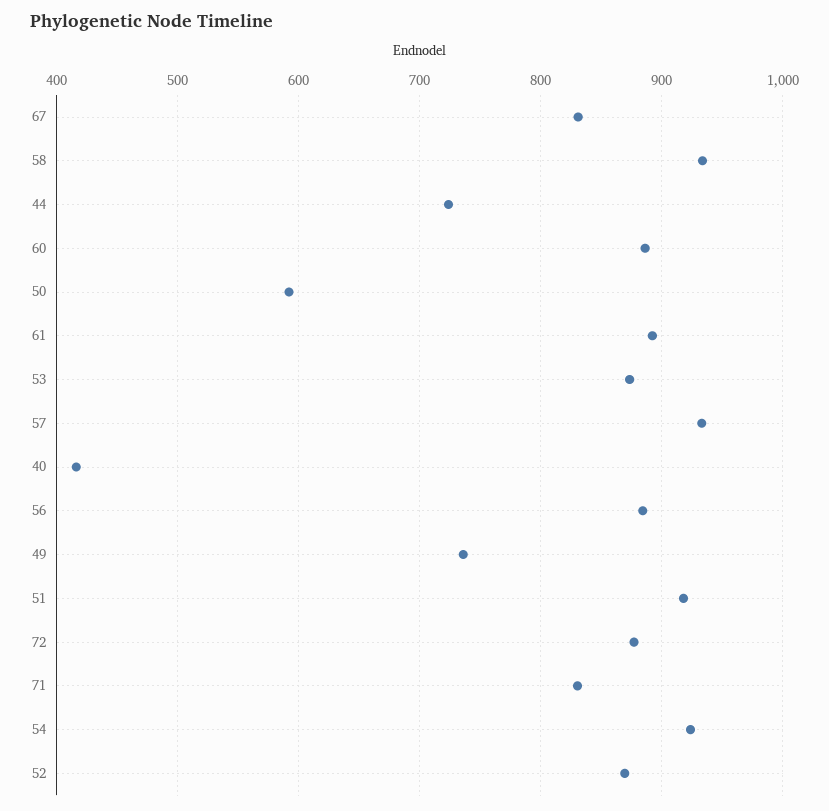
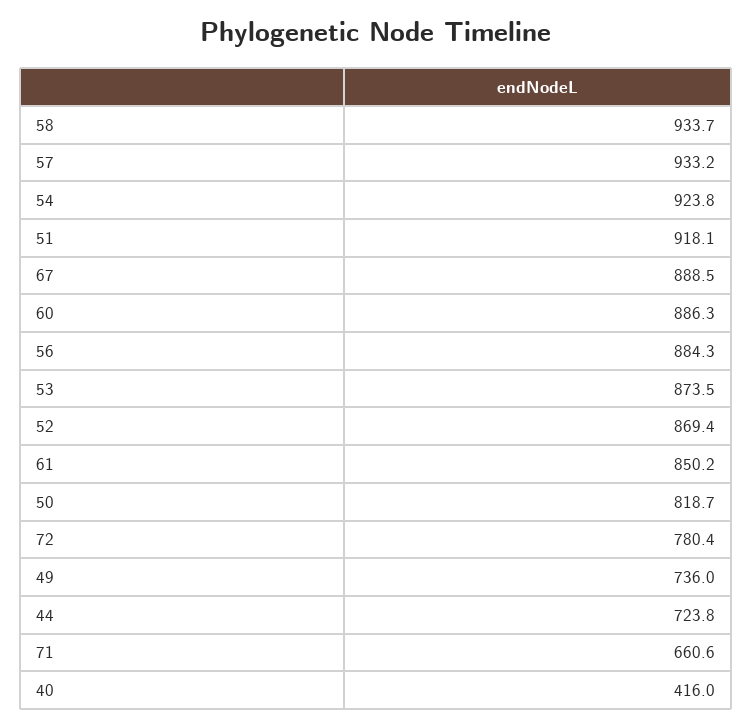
  {
-   "67": 830,
+   "67": 888.5,
    "58": 933.7,
    "44": 723.8,
    "60": 886.3,
-   "50": 590,
+   "50": 818.7,
-   "61": 890,
+   "61": 850.2,
    "53": 873.5,
    "57": 933.2,
    "40": 416,
    "56": 884.3,
    "49": 736,
    "51": 918.1,
-   "72": 880,
+   "72": 780.4,
-   "71": 830,
+   "71": 660.6,
    "54": 923.8,
    "52": 869.4
  }

